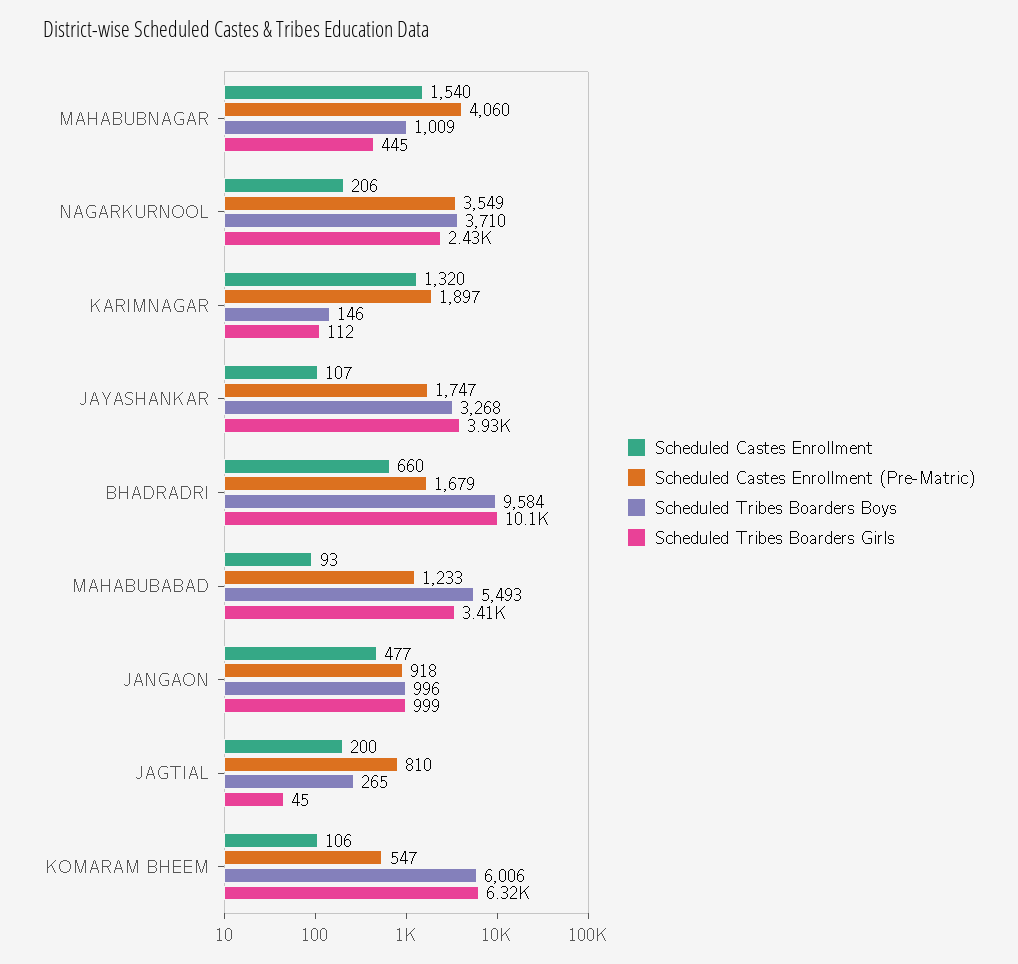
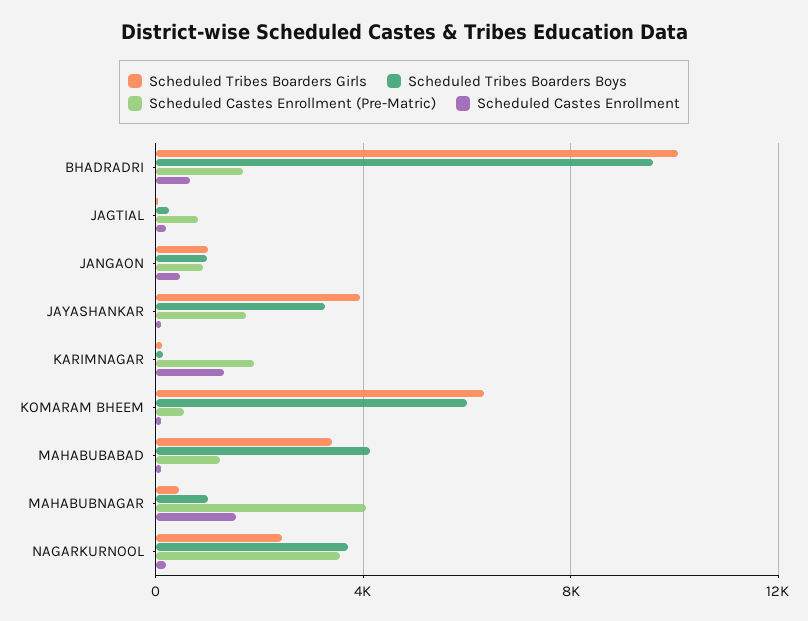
  {
    "Scheduled Castes Enrollment": {
      "MAHABUBNAGAR": 1540,
      "NAGARKURNOOL": 206,
      "KARIMNAGAR": 1320,
      "JAYASHANKAR": 107,
      "BHADRADRI": 660,
      "MAHABUBABAD": 93,
      "JANGAON": 477,
      "JAGTIAL": 200,
      "KOMARAM BHEEM": 106
    },
    "Scheduled Castes Enrollment (Pre-Matric)": {
      "MAHABUBNAGAR": 4060,
      "NAGARKURNOOL": 3549,
      "KARIMNAGAR": 1897,
      "JAYASHANKAR": 1747,
      "BHADRADRI": 1679,
      "MAHABUBABAD": 1233,
      "JANGAON": 918,
      "JAGTIAL": 810,
      "KOMARAM BHEEM": 547
    },
    "Scheduled Tribes Boarders Boys": {
      "MAHABUBNAGAR": 1009,
      "NAGARKURNOOL": 3710,
      "KARIMNAGAR": 146,
      "JAYASHANKAR": 3268,
      "BHADRADRI": 9584,
-     "MAHABUBABAD": 5493,
+     "MAHABUBABAD": 4000,
      "JANGAON": 996,
      "JAGTIAL": 265,
      "KOMARAM BHEEM": 6006
    },
    "Scheduled Tribes Boarders Girls": {
      "MAHABUBNAGAR": 445,
      "NAGARKURNOOL": 2430,
      "KARIMNAGAR": 112,
      "JAYASHANKAR": 3930,
      "BHADRADRI": 10100,
      "MAHABUBABAD": 3410,
      "JANGAON": 999,
      "JAGTIAL": 45,
      "KOMARAM BHEEM": 6320
    }
  }

